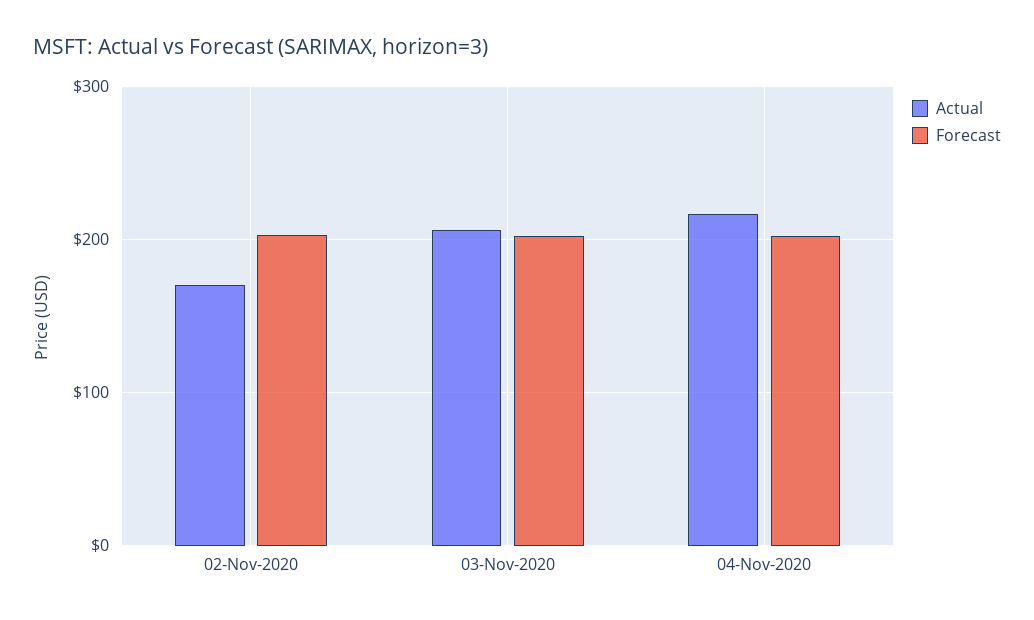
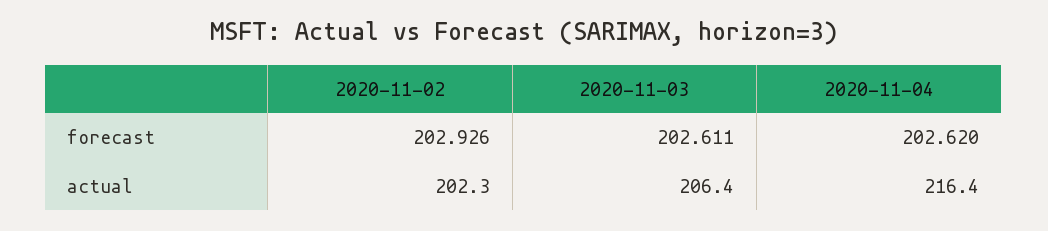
  {
    "Actual": {
-     "02-Nov-2020": 170,
+     "02-Nov-2020": 202.3,
      "03-Nov-2020": 206.4,
      "04-Nov-2020": 216.4
    },
    "Forecast": {
      "02-Nov-2020": 202.926,
      "03-Nov-2020": 202.611,
      "04-Nov-2020": 202.62
    }
  }

